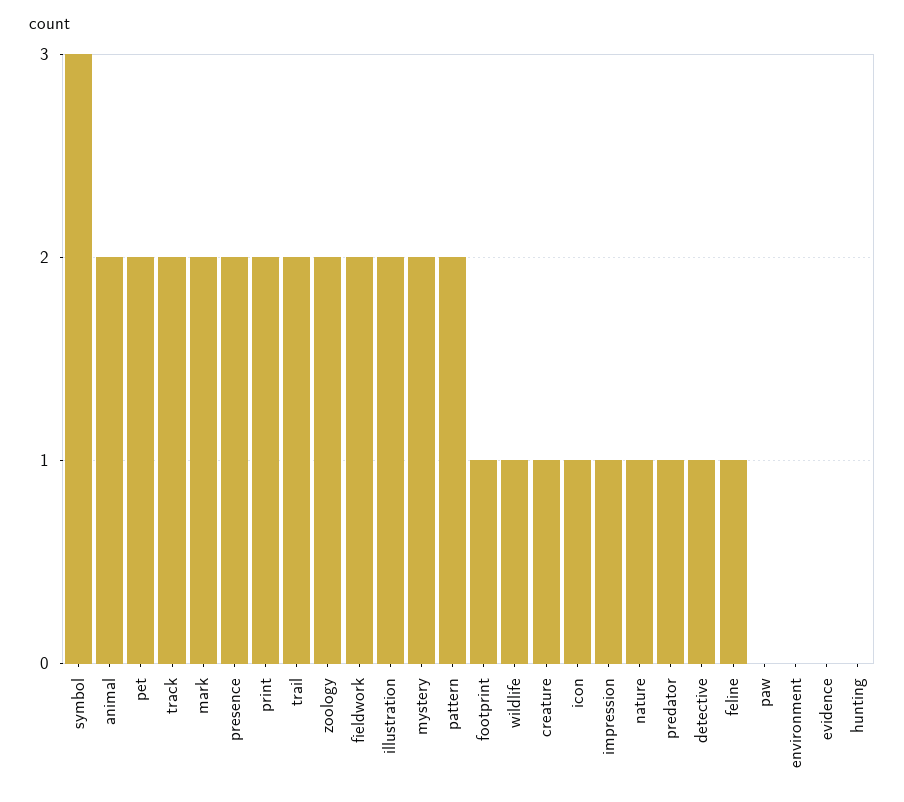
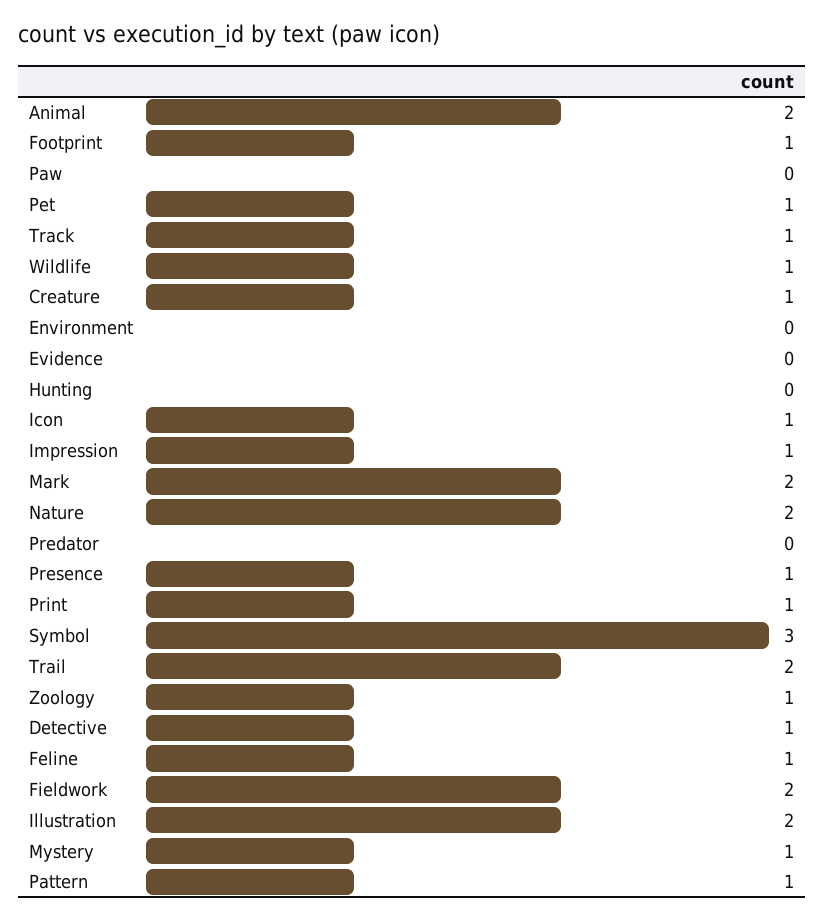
  {
    "symbol": 3,
    "animal": 2,
-   "pet": 2,
+   "pet": 1,
-   "track": 2,
+   "track": 1,
    "mark": 2,
-   "presence": 2,
+   "presence": 1,
-   "print": 2,
+   "print": 1,
    "trail": 2,
-   "zoology": 2,
+   "zoology": 1,
    "fieldwork": 2,
    "illustration": 2,
-   "mystery": 2,
+   "mystery": 1,
-   "pattern": 2,
+   "pattern": 1,
    "footprint": 1,
    "wildlife": 1,
    "creature": 1,
    "icon": 1,
    "impression": 1,
-   "nature": 1,
+   "nature": 2,
-   "predator": 1,
+   "predator": 0,
    "detective": 1,
    "feline": 1,
    "paw": 0,
    "environment": 0,
    "evidence": 0,
    "hunting": 0
  }

